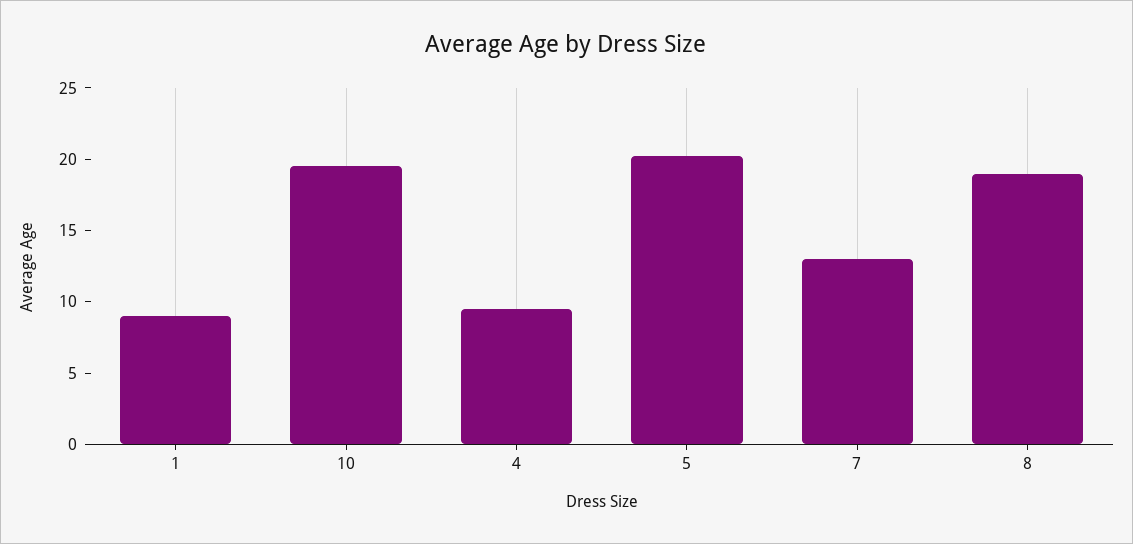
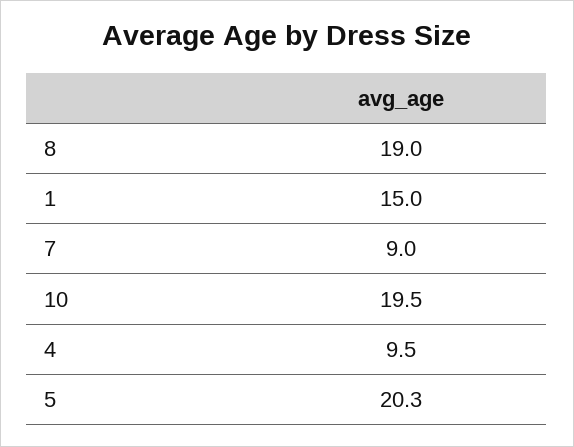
  {
-   "1": 9,
+   "1": 15,
    "10": 19.5,
    "4": 9.5,
    "5": 20.3,
-   "7": 13,
+   "7": 9,
    "8": 19
  }

